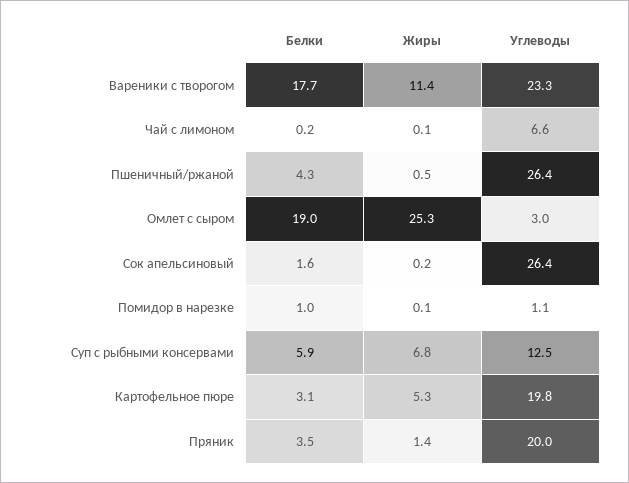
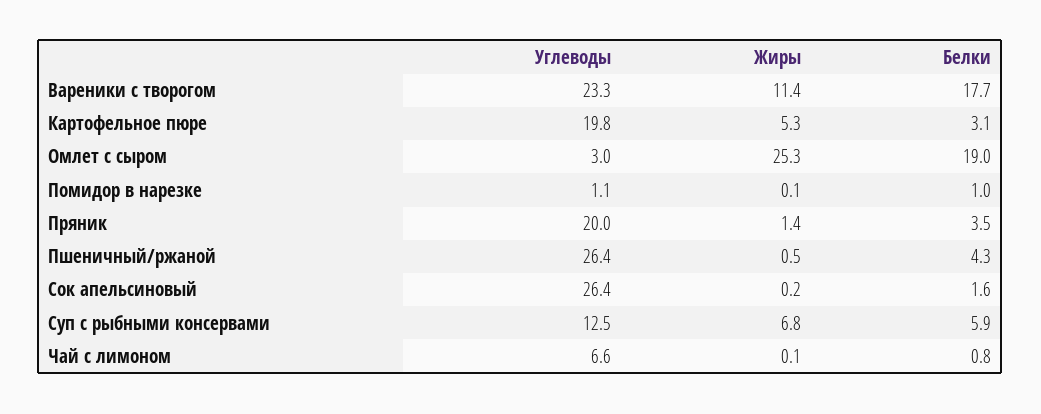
  {
    "Белки": {
      "Вареники с творогом": 17.7,
-     "Чай с лимоном": 0.2,
+     "Чай с лимоном": 0.8,
      "Пшеничный/ржаной": 4.3,
      "Омлет с сыром": 19,
      "Сок апельсиновый": 1.6,
      "Помидор в нарезке": 1,
      "Суп с рыбными консервами": 5.9,
      "Картофельное пюре": 3.1,
      "Пряник": 3.5
    },
    "Жиры": {
      "Вареники с творогом": 11.4,
      "Чай с лимоном": 0.1,
      "Пшеничный/ржаной": 0.5,
      "Омлет с сыром": 25.3,
      "Сок апельсиновый": 0.2,
      "Помидор в нарезке": 0.1,
      "Суп с рыбными консервами": 6.8,
      "Картофельное пюре": 5.3,
      "Пряник": 1.4
    },
    "Углеводы": {
      "Вареники с творогом": 23.3,
      "Чай с лимоном": 6.6,
      "Пшеничный/ржаной": 26.4,
      "Омлет с сыром": 3,
      "Сок апельсиновый": 26.4,
      "Помидор в нарезке": 1.1,
      "Суп с рыбными консервами": 12.5,
      "Картофельное пюре": 19.8,
      "Пряник": 20
    }
  }

